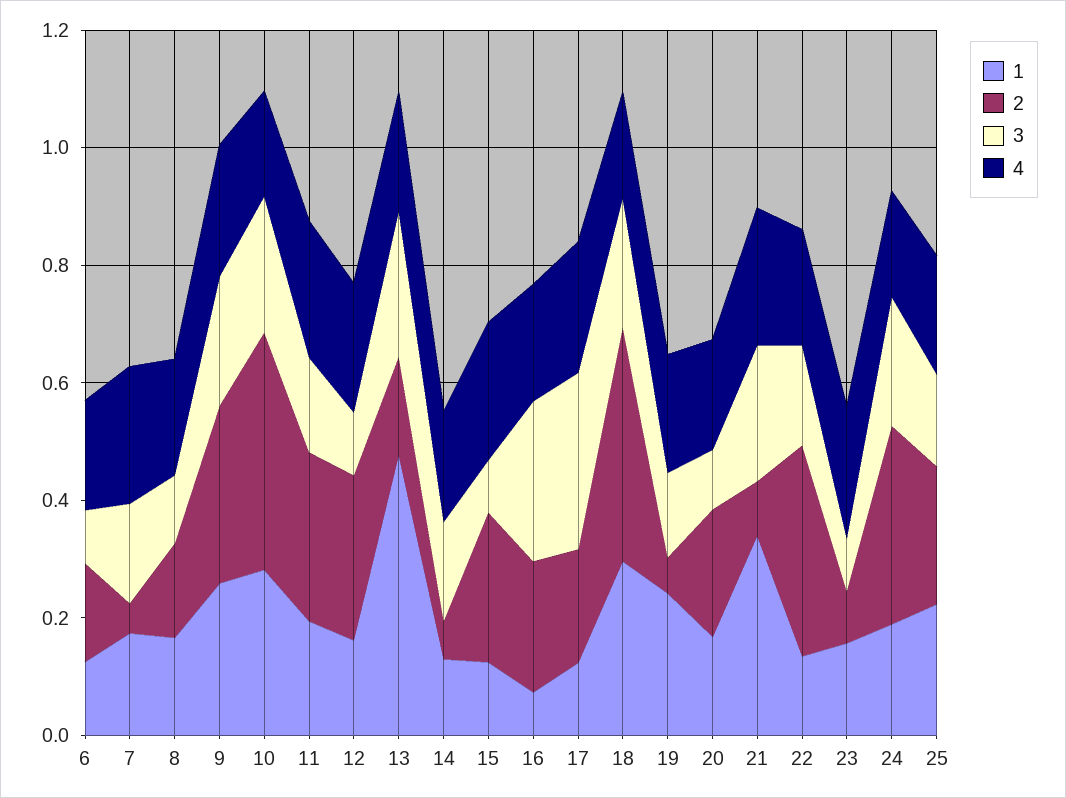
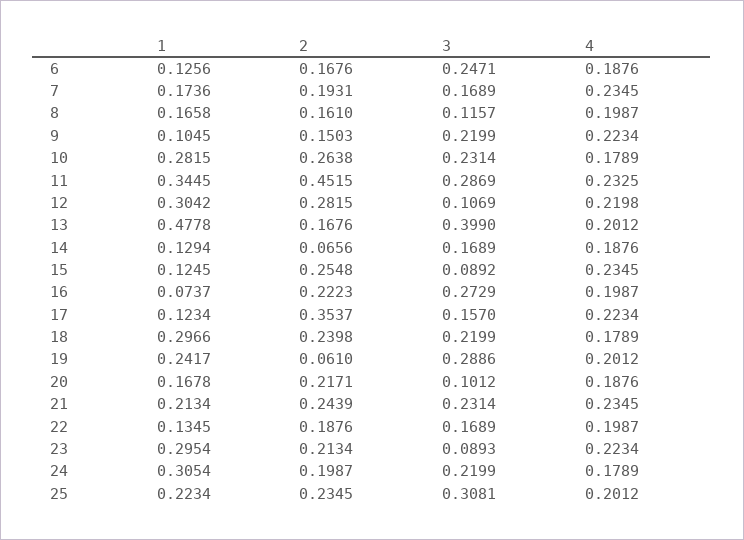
  {
    "1": {
      "6": 0.1256,
      "7": 0.1736,
      "8": 0.1658,
-     "9": 0.25,
+     "9": 0.1045,
      "10": 0.2815,
-     "11": 0.2,
+     "11": 0.3445,
-     "12": 0.15,
+     "12": 0.3042,
      "13": 0.4778,
      "14": 0.1294,
      "15": 0.1245,
      "16": 0.0737,
      "17": 0.1234,
      "18": 0.2966,
      "19": 0.2417,
      "20": 0.1678,
-     "21": 0.35,
+     "21": 0.2134,
      "22": 0.1345,
-     "23": 0.15,
+     "23": 0.2954,
-     "24": 0.2,
+     "24": 0.3054,
      "25": 0.2234
    },
    "2": {
      "6": 0.1676,
-     "7": 0.05,
+     "7": 0.1931,
      "8": 0.161,
-     "9": 0.3,
+     "9": 0.1503,
-     "10": 0.4,
+     "10": 0.2638,
-     "11": 0.3,
+     "11": 0.4515,
      "12": 0.2815,
      "13": 0.1676,
      "14": 0.0656,
      "15": 0.2548,
      "16": 0.2223,
-     "17": 0.2,
+     "17": 0.3537,
-     "18": 0.4,
+     "18": 0.2398,
      "19": 0.061,
      "20": 0.2171,
-     "21": 0.1,
+     "21": 0.2439,
-     "22": 0.35,
+     "22": 0.1876,
-     "23": 0.1,
+     "23": 0.2134,
-     "24": 0.35,
+     "24": 0.1987,
      "25": 0.2345
    },
    "3": {
-     "6": 0.1,
+     "6": 0.2471,
      "7": 0.1689,
      "8": 0.1157,
      "9": 0.2199,
      "10": 0.2314,
-     "11": 0.15,
+     "11": 0.2869,
      "12": 0.1069,
-     "13": 0.25,
+     "13": 0.399,
      "14": 0.1689,
      "15": 0.0892,
      "16": 0.2729,
-     "17": 0.3,
+     "17": 0.157,
      "18": 0.2199,
-     "19": 0.15,
+     "19": 0.2886,
      "20": 0.1012,
      "21": 0.2314,
      "22": 0.1689,
      "23": 0.0893,
      "24": 0.2199,
-     "25": 0.15
+     "25": 0.3081
    },
    "4": {
      "6": 0.1876,
      "7": 0.2345,
      "8": 0.1987,
      "9": 0.2234,
      "10": 0.1789,
      "11": 0.2325,
      "12": 0.2198,
      "13": 0.2012,
      "14": 0.1876,
      "15": 0.2345,
      "16": 0.1987,
      "17": 0.2234,
      "18": 0.1789,
      "19": 0.2012,
      "20": 0.1876,
      "21": 0.2345,
      "22": 0.1987,
      "23": 0.2234,
      "24": 0.1789,
      "25": 0.2012
    }
  }

